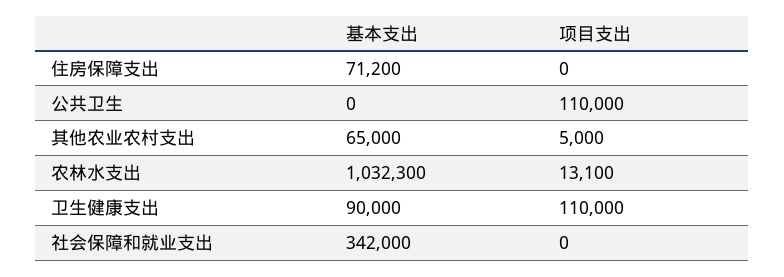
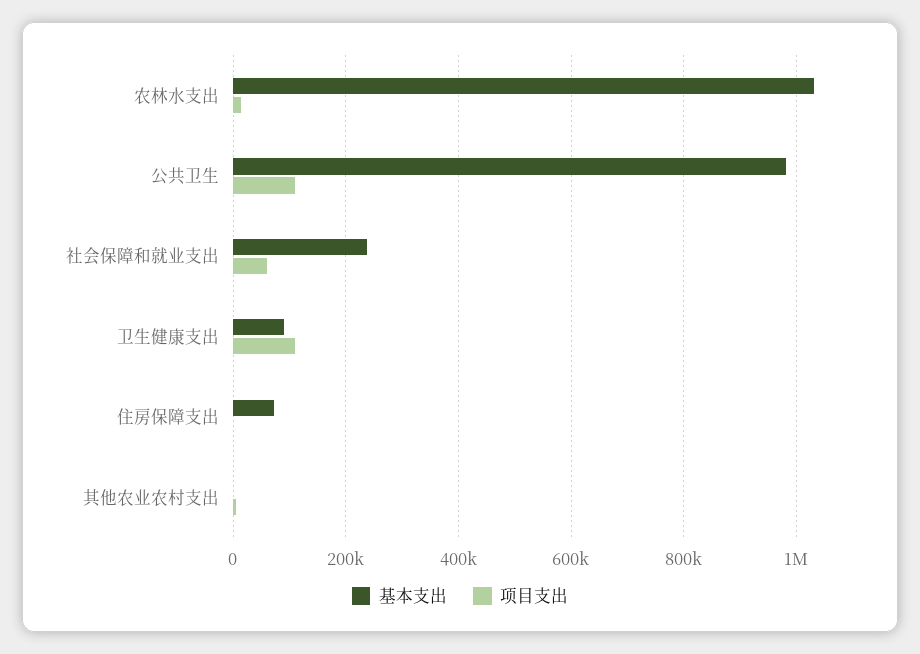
  {
    "基本支出": {
      "住房保障支出": 71200,
-     "公共卫生": 0,
+     "公共卫生": 980000,
-     "其他农业农村支出": 65000,
+     "其他农业农村支出": 0,
      "农林水支出": 1032300,
      "卫生健康支出": 90000,
-     "社会保障和就业支出": 342000
+     "社会保障和就业支出": 240000
    },
    "项目支出": {
      "住房保障支出": 0,
      "公共卫生": 110000,
      "其他农业农村支出": 5000,
      "农林水支出": 13100,
      "卫生健康支出": 110000,
-     "社会保障和就业支出": 0
+     "社会保障和就业支出": 60000
    }
  }

